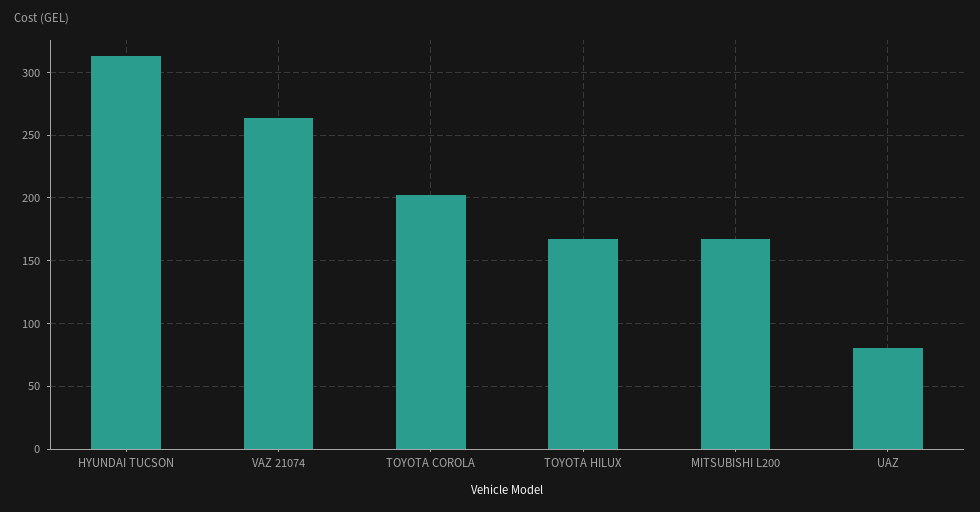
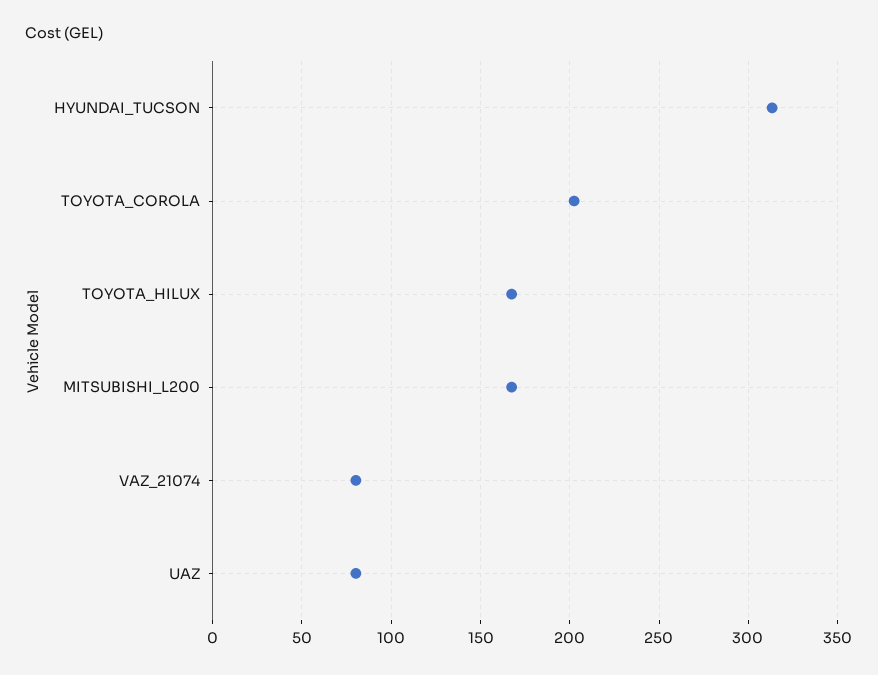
  {
    "HYUNDAI TUCSON": 315,
-   "VAZ 21074": 265,
+   "VAZ 21074": 80,
    "TOYOTA COROLA": 205,
    "TOYOTA HILUX": 165,
    "MITSUBISHI L200": 165,
    "UAZ": 80
  }

